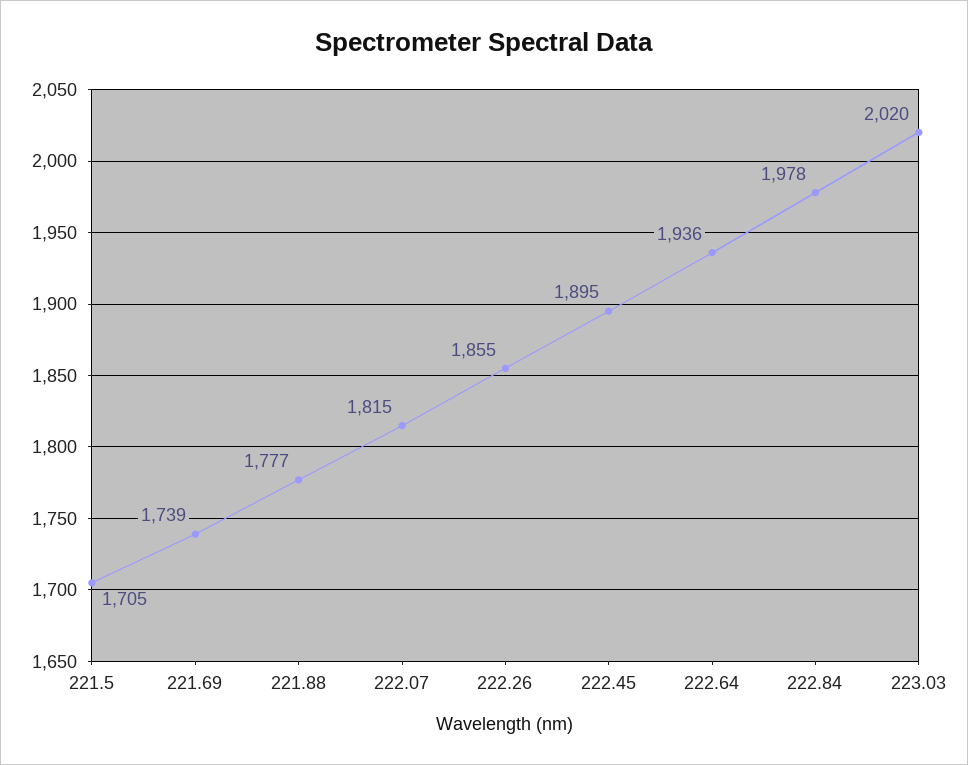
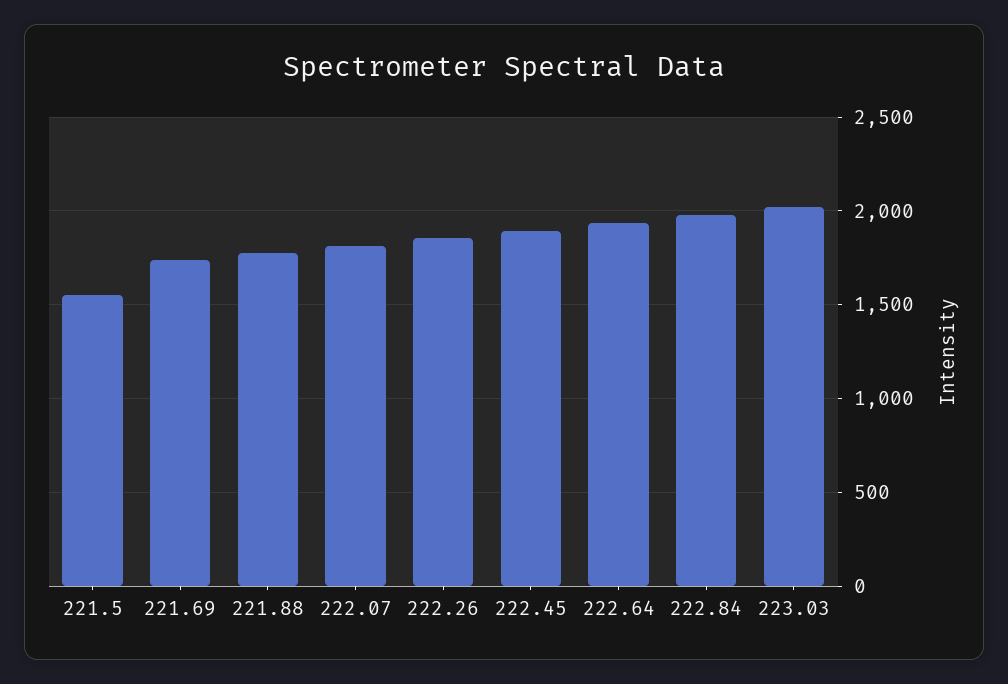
  {
-   "221.5": 1705,
+   "221.5": 1550,
    "221.69": 1739,
    "221.88": 1777,
    "222.07": 1815,
    "222.26": 1855,
    "222.45": 1895,
    "222.64": 1936,
    "222.84": 1978,
    "223.03": 2020
  }

